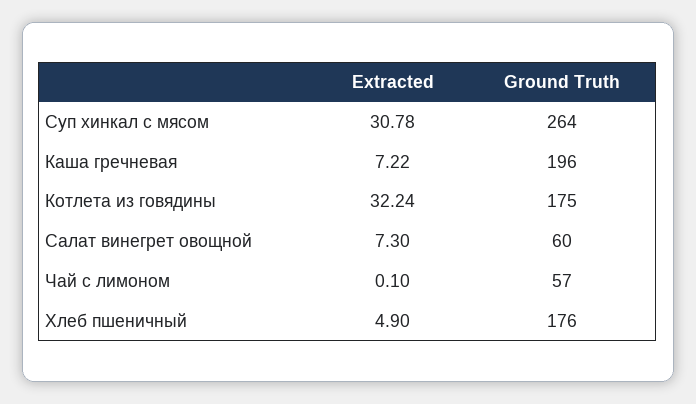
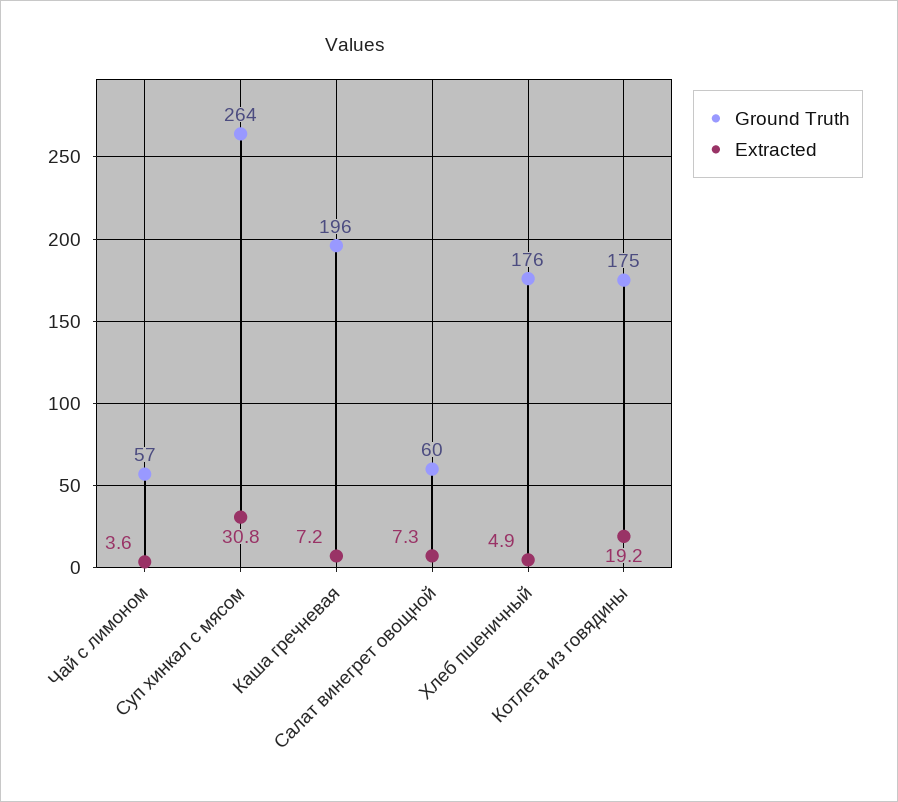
  {
    "Extracted": {
      "Суп хинкал с мясом": 30.78,
      "Каша гречневая": 7.22,
-     "Котлета из говядины": 32.24,
+     "Котлета из говядины": 19.2,
      "Салат винегрет овощной": 7.3,
-     "Чай с лимоном": 0.1,
+     "Чай с лимоном": 3.6,
      "Хлеб пшеничный": 4.9
    },
    "Ground Truth": {
      "Суп хинкал с мясом": 264,
      "Каша гречневая": 196,
      "Котлета из говядины": 175,
      "Салат винегрет овощной": 60,
      "Чай с лимоном": 57,
      "Хлеб пшеничный": 176
    }
  }

